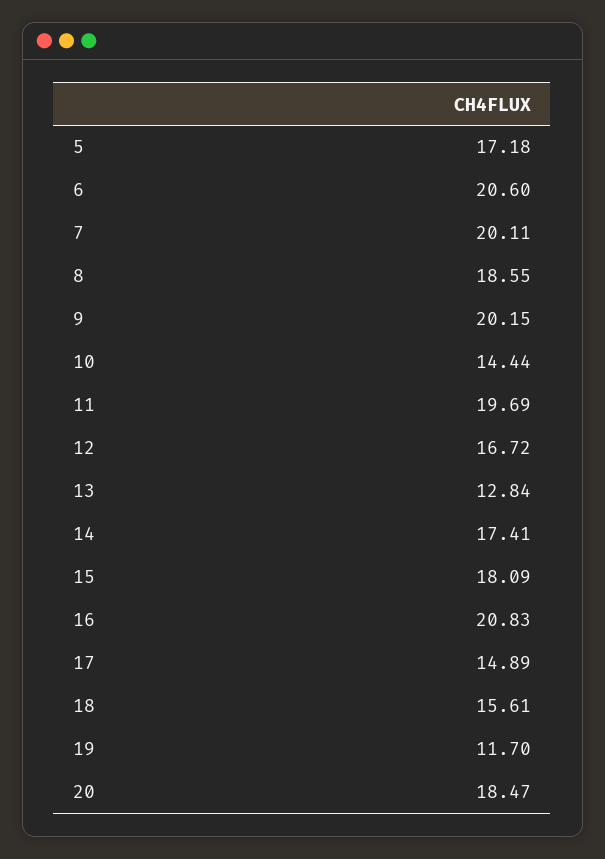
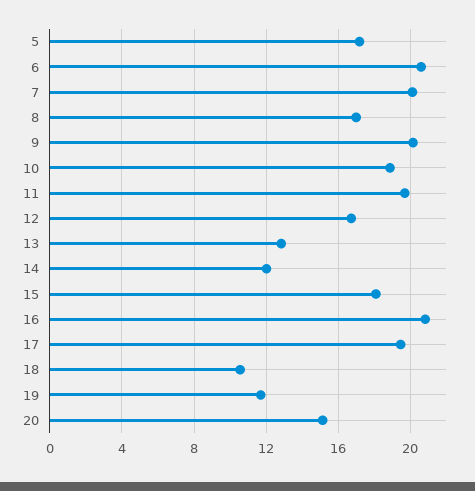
  {
    "5": 17.18,
    "6": 20.6,
    "7": 20.11,
-   "8": 18.55,
+   "8": 17,
    "9": 20.15,
-   "10": 14.44,
+   "10": 19,
    "11": 19.69,
    "12": 16.72,
    "13": 12.84,
-   "14": 17.41,
+   "14": 12,
    "15": 18.09,
    "16": 20.83,
-   "17": 14.89,
+   "17": 19.5,
-   "18": 15.61,
+   "18": 10.5,
    "19": 11.7,
-   "20": 18.47
+   "20": 15
  }

